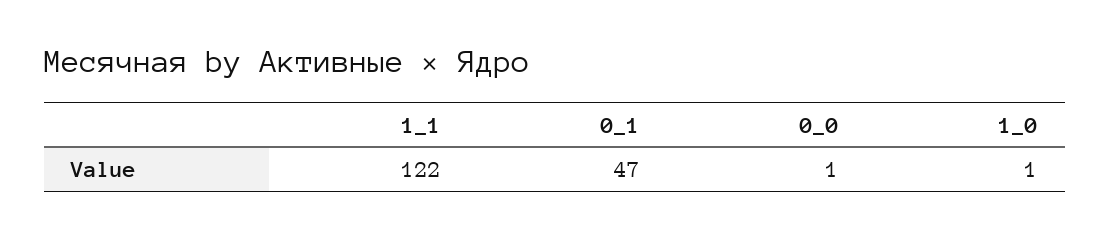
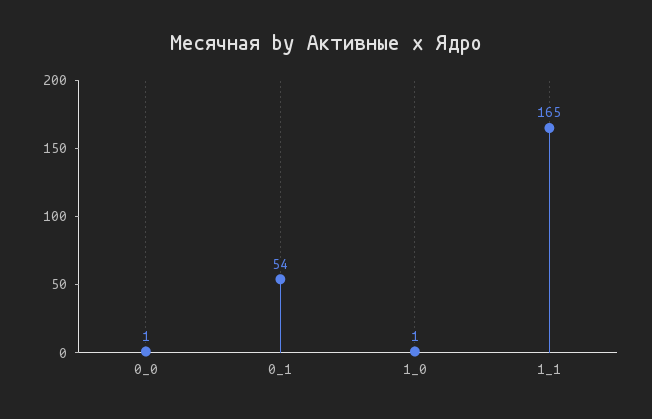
  {
-   "1_1": 122,
+   "1_1": 165,
-   "0_1": 47,
+   "0_1": 54,
    "0_0": 1,
    "1_0": 1
  }

